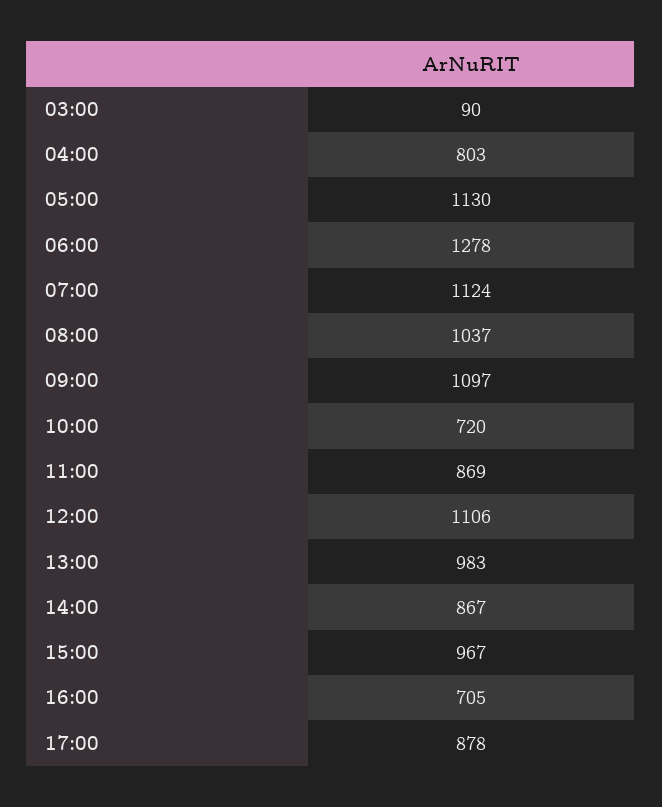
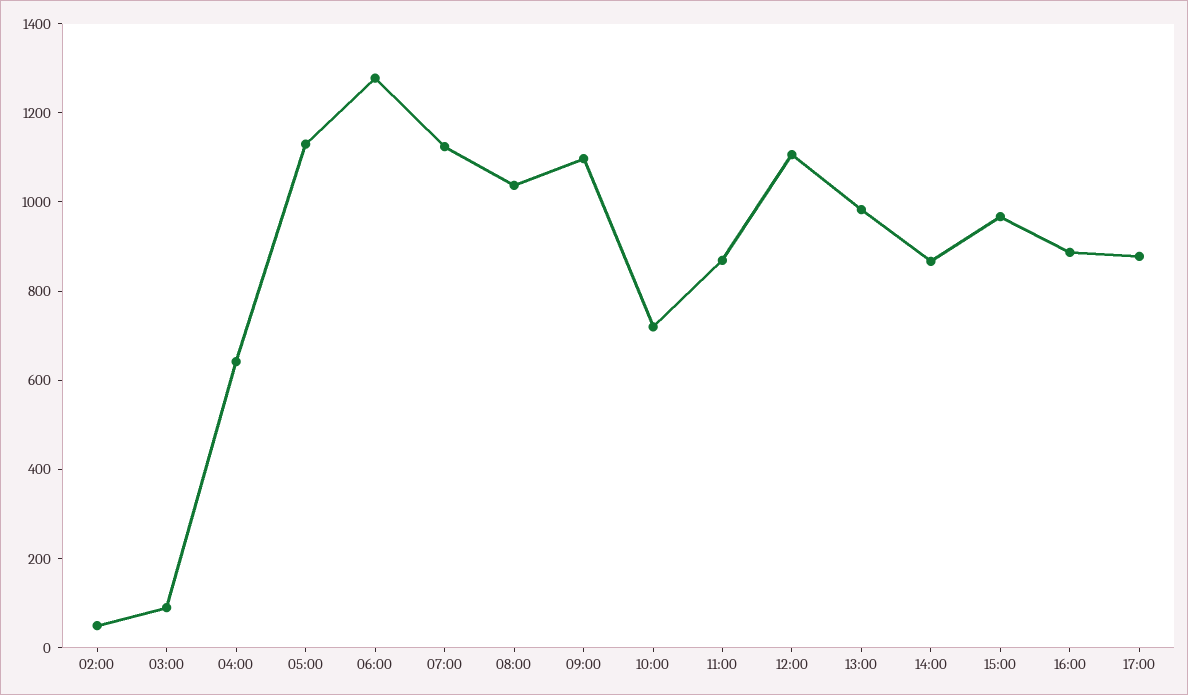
  {
    "03:00": 90,
-   "04:00": 803,
+   "04:00": 650,
    "05:00": 1130,
    "06:00": 1278,
    "07:00": 1124,
    "08:00": 1037,
    "09:00": 1097,
    "10:00": 720,
    "11:00": 869,
    "12:00": 1106,
    "13:00": 983,
    "14:00": 867,
    "15:00": 967,
-   "16:00": 705,
+   "16:00": 900,
-   "17:00": 878
+   "17:00": 878,
+   "02:00": 50
  }

